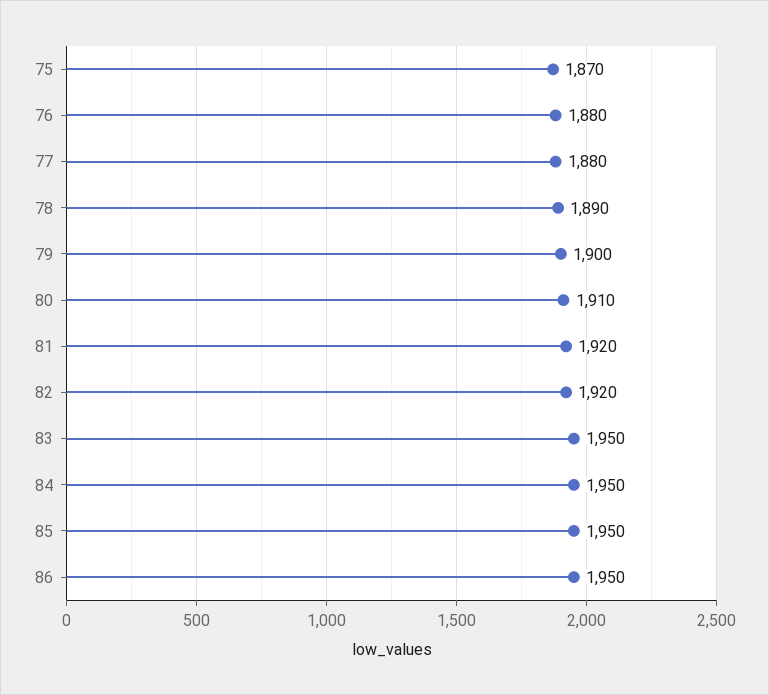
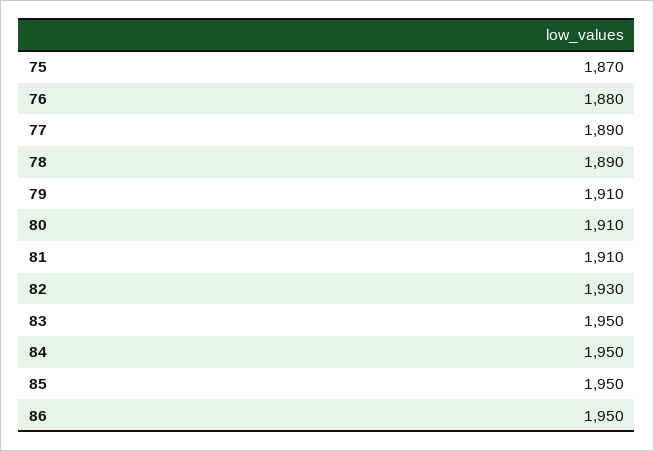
  {
    "75": 1870,
    "76": 1880,
-   "77": 1880,
+   "77": 1890,
    "78": 1890,
-   "79": 1900,
+   "79": 1910,
    "80": 1910,
-   "81": 1920,
+   "81": 1910,
-   "82": 1920,
+   "82": 1930,
    "83": 1950,
    "84": 1950,
    "85": 1950,
    "86": 1950
  }

